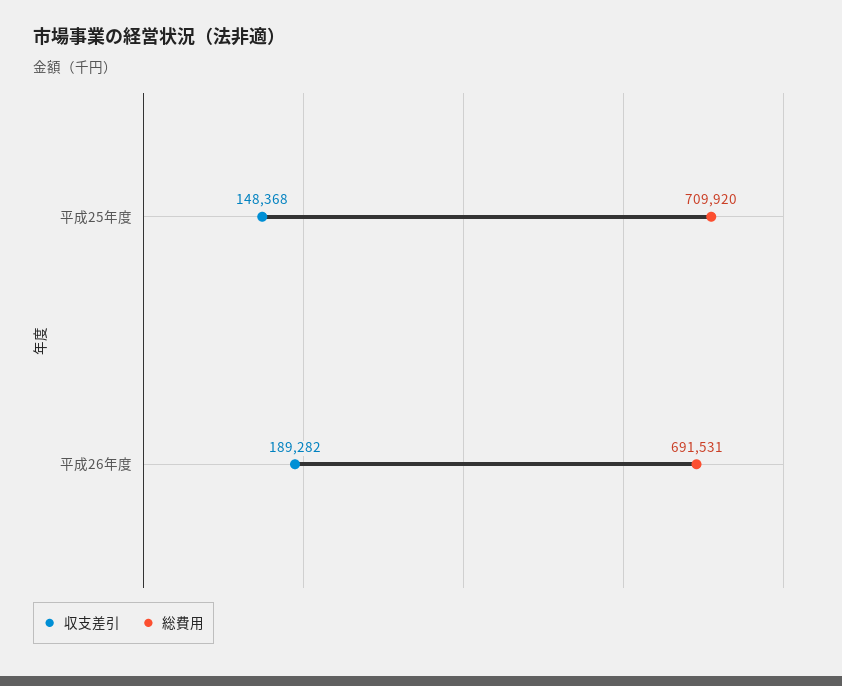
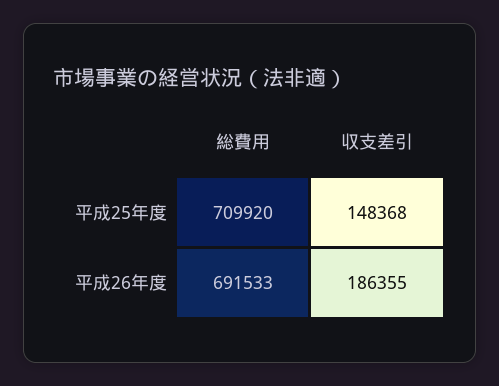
  {
    "収支差引": {
      "平成25年度": 148368,
-     "平成26年度": 189282
+     "平成26年度": 186355
    },
    "総費用": {
      "平成25年度": 709920,
-     "平成26年度": 691531
+     "平成26年度": 691533
    }
  }

